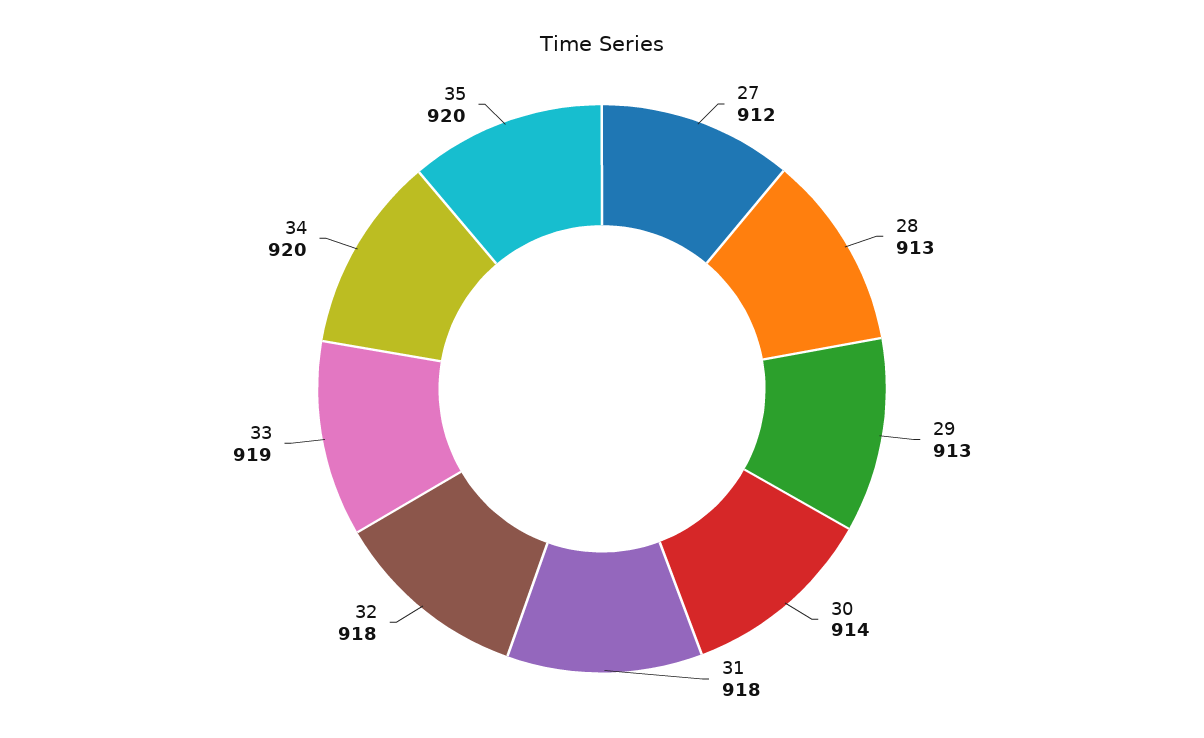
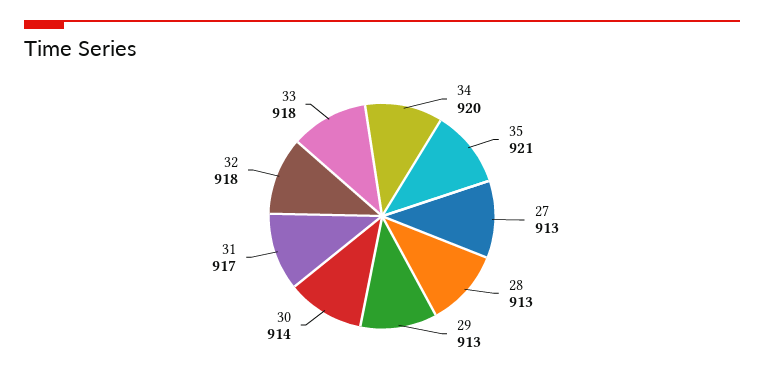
  {
-   "27": 912,
+   "27": 913,
    "28": 913,
    "29": 913,
    "30": 914,
-   "31": 918,
+   "31": 917,
    "32": 918,
-   "33": 919,
+   "33": 918,
    "34": 920,
-   "35": 920
+   "35": 921
  }

